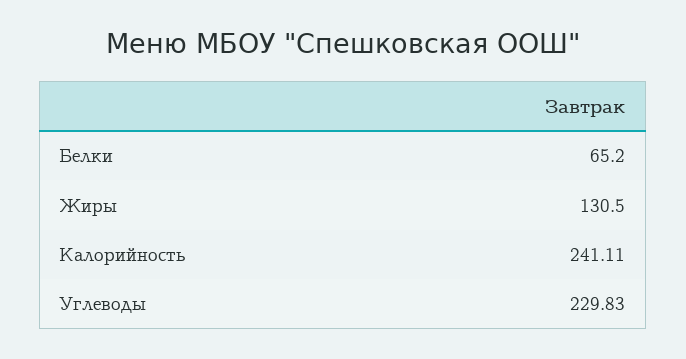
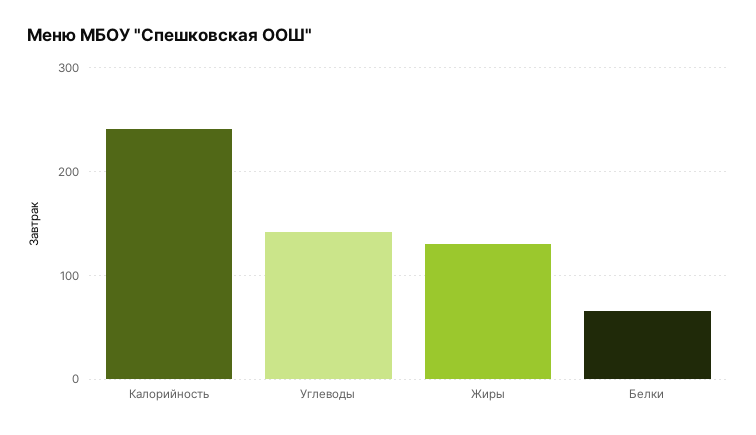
  {
    "Белки": 65.2,
    "Жиры": 130.5,
    "Калорийность": 241.11,
-   "Углеводы": 229.83
+   "Углеводы": 140
  }

